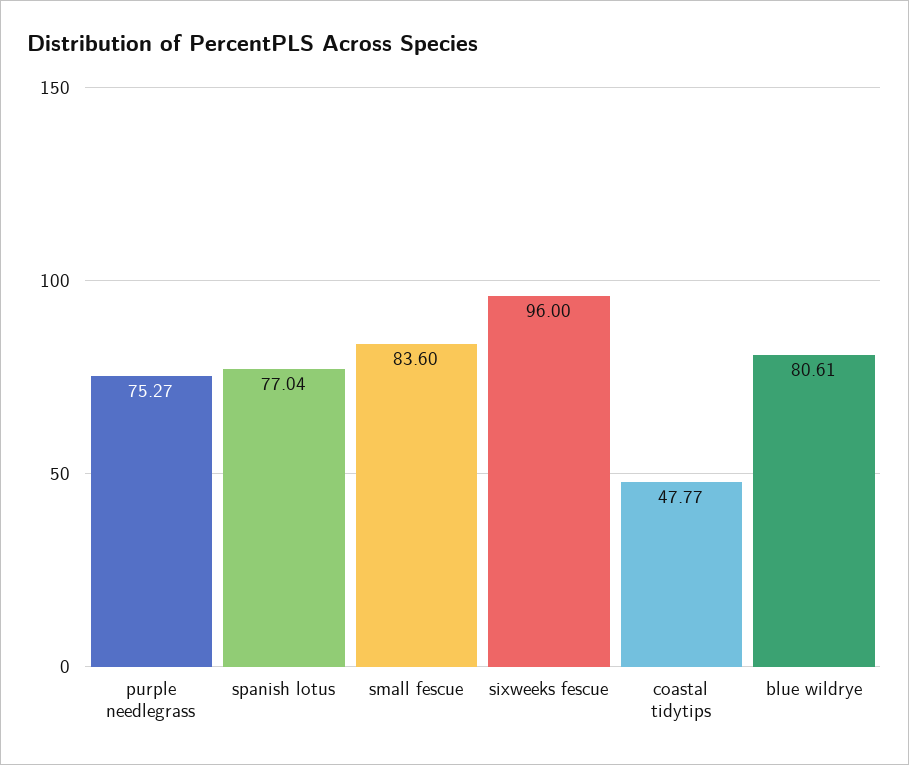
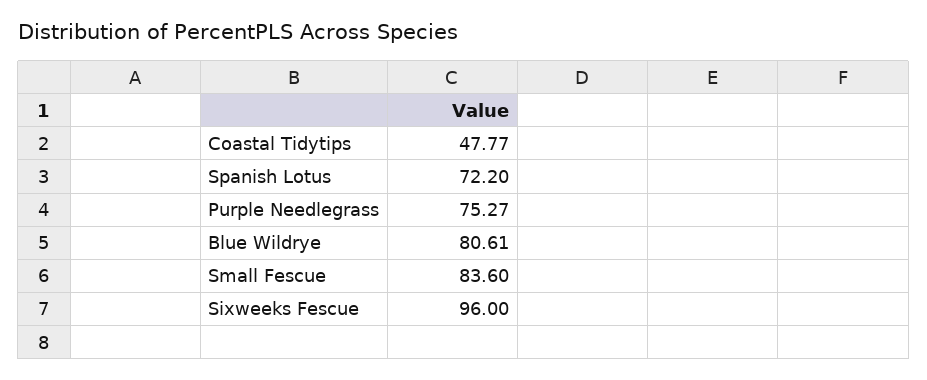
  {
    "purple needlegrass": 75.27,
-   "spanish lotus": 77.04,
+   "spanish lotus": 72.2,
    "small fescue": 83.6,
    "sixweeks fescue": 96,
    "coastal tidytips": 47.77,
    "blue wildrye": 80.61
  }

